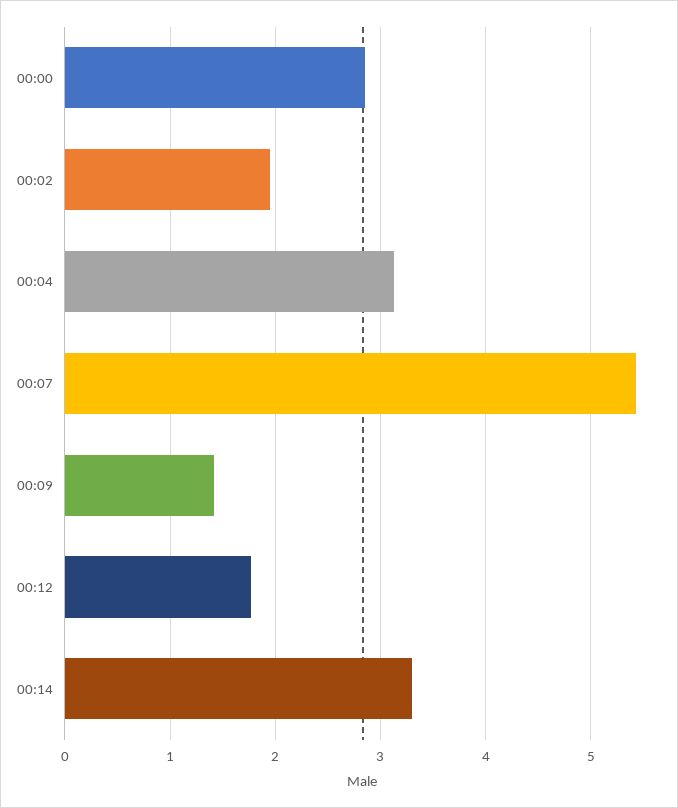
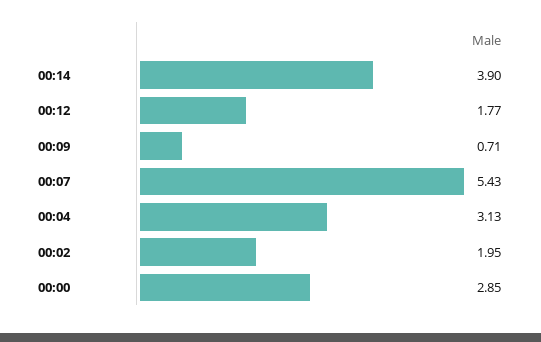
  {
    "00:00": 2.85,
    "00:02": 1.95,
    "00:04": 3.13,
    "00:07": 5.43,
-   "00:09": 1.4,
+   "00:09": 0.71,
    "00:12": 1.77,
-   "00:14": 3.3
+   "00:14": 3.9
  }

